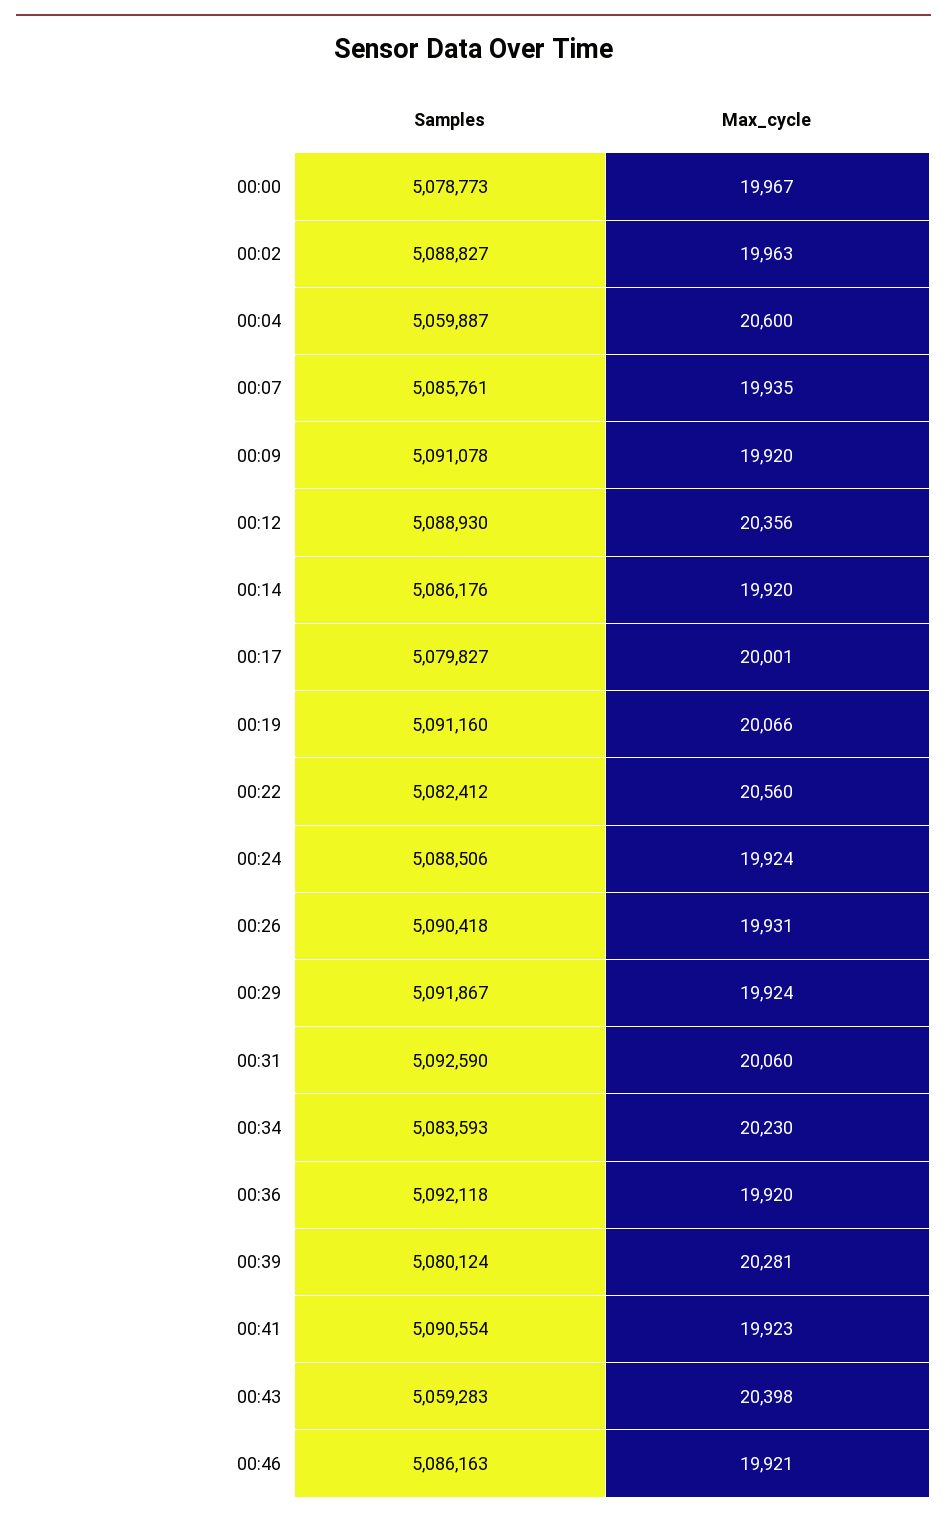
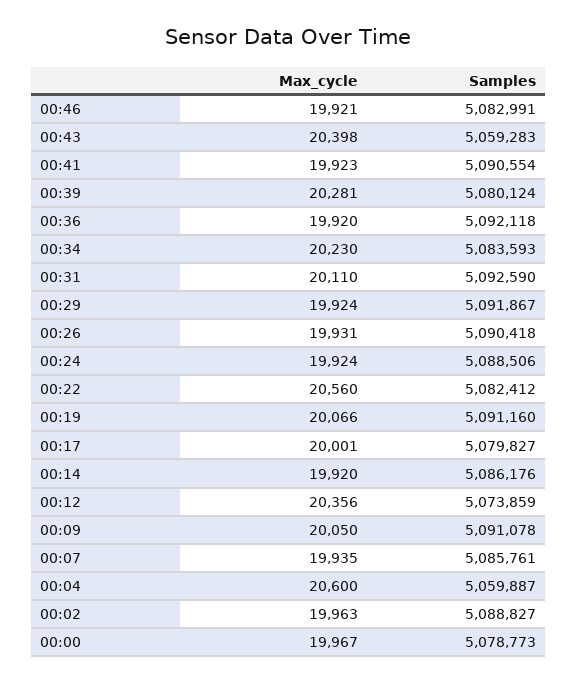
  {
    "Samples": {
      "00:00": 5078773,
      "00:02": 5088827,
      "00:04": 5059887,
      "00:07": 5085761,
      "00:09": 5091078,
-     "00:12": 5088930,
+     "00:12": 5073859,
      "00:14": 5086176,
      "00:17": 5079827,
      "00:19": 5091160,
      "00:22": 5082412,
      "00:24": 5088506,
      "00:26": 5090418,
      "00:29": 5091867,
      "00:31": 5092590,
      "00:34": 5083593,
      "00:36": 5092118,
      "00:39": 5080124,
      "00:41": 5090554,
      "00:43": 5059283,
-     "00:46": 5086163
+     "00:46": 5082991
    },
    "Max_cycle": {
      "00:00": 19967,
      "00:02": 19963,
      "00:04": 20600,
      "00:07": 19935,
-     "00:09": 19920,
+     "00:09": 20050,
      "00:12": 20356,
      "00:14": 19920,
      "00:17": 20001,
      "00:19": 20066,
      "00:22": 20560,
      "00:24": 19924,
      "00:26": 19931,
      "00:29": 19924,
-     "00:31": 20060,
+     "00:31": 20110,
      "00:34": 20230,
      "00:36": 19920,
      "00:39": 20281,
      "00:41": 19923,
      "00:43": 20398,
      "00:46": 19921
    }
  }

